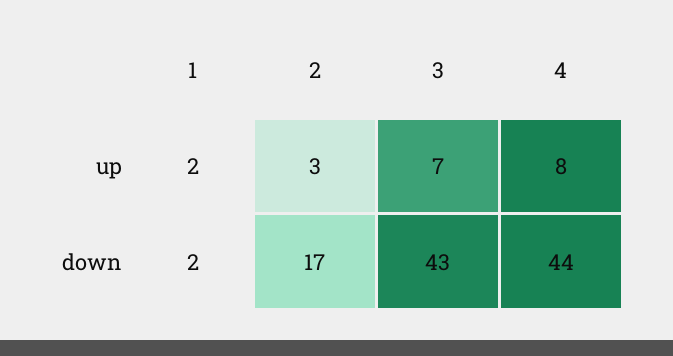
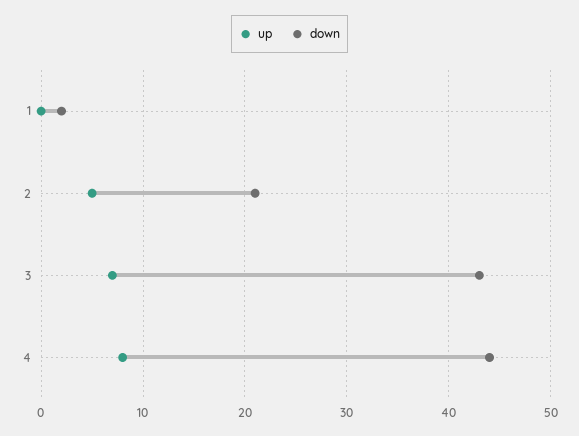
  {
    "up": {
-     "1": 2,
+     "1": 0,
-     "2": 3,
+     "2": 5,
      "3": 7,
      "4": 8
    },
    "down": {
      "1": 2,
-     "2": 17,
+     "2": 21,
      "3": 43,
      "4": 44
    }
  }

